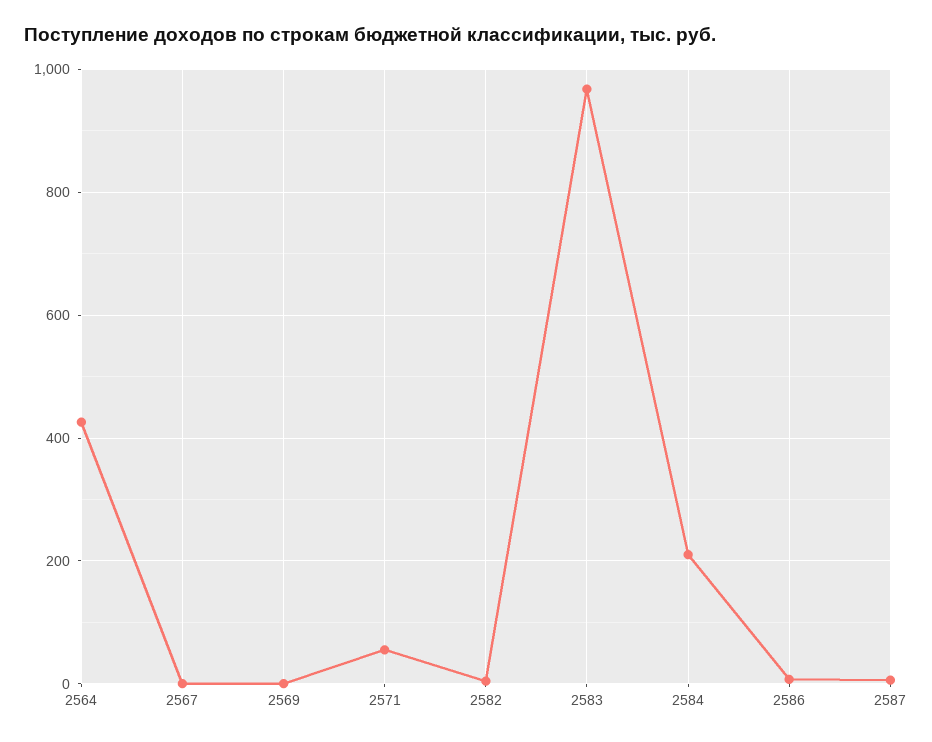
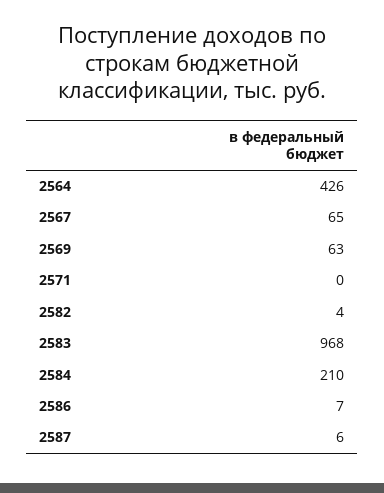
  {
    "2564": 426,
-   "2567": 0,
+   "2567": 65,
-   "2569": 0,
+   "2569": 63,
-   "2571": 60,
+   "2571": 0,
    "2582": 4,
    "2583": 968,
    "2584": 210,
    "2586": 7,
    "2587": 6
  }

